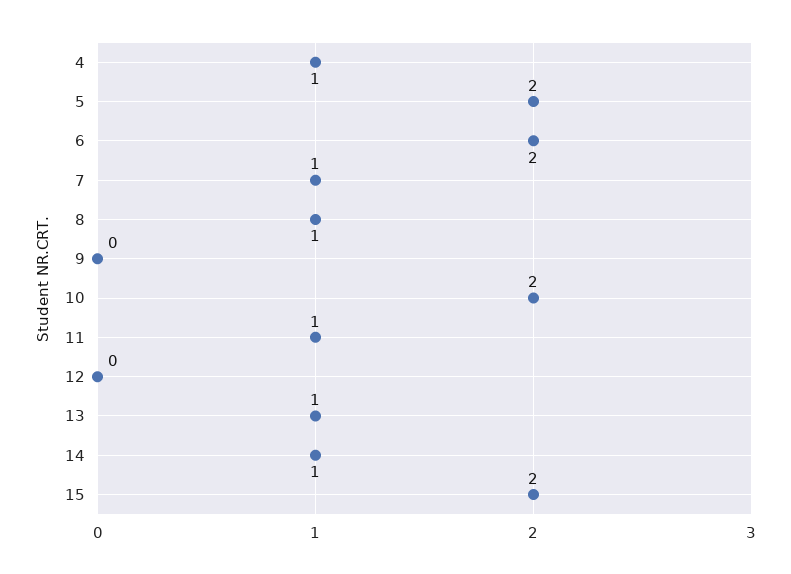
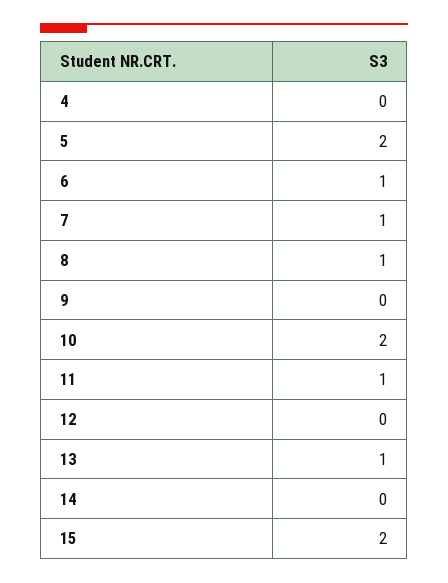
  {
-   "4": 1,
+   "4": 0,
    "5": 2,
-   "6": 2,
+   "6": 1,
    "7": 1,
    "8": 1,
    "9": 0,
    "10": 2,
    "11": 1,
    "12": 0,
    "13": 1,
-   "14": 1,
+   "14": 0,
    "15": 2
  }

